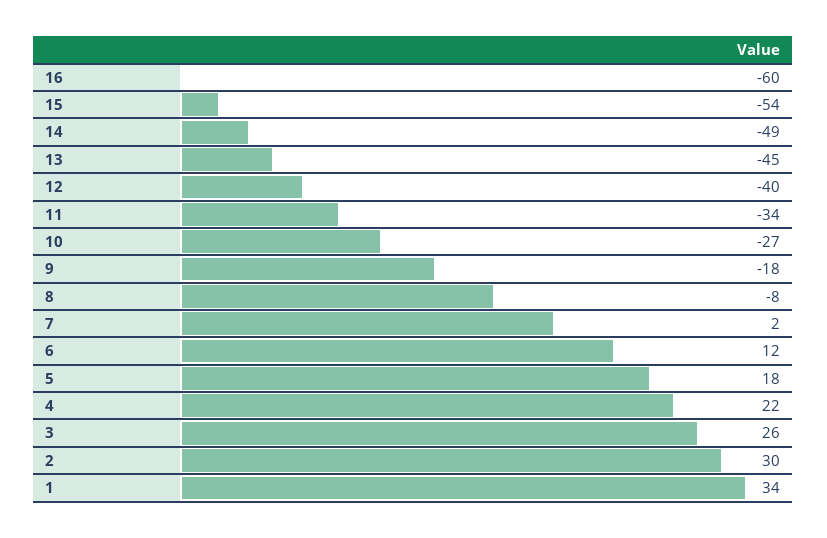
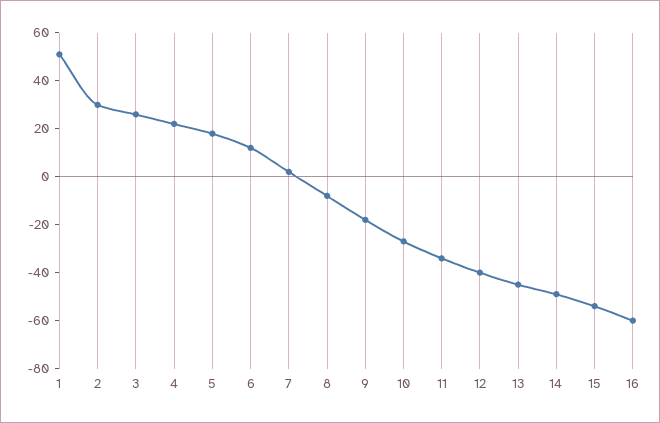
  {
    "16": -60,
    "15": -54,
    "14": -49,
    "13": -45,
    "12": -40,
    "11": -34,
    "10": -27,
    "9": -18,
    "8": -8,
    "7": 2,
    "6": 12,
    "5": 18,
    "4": 22,
    "3": 26,
    "2": 30,
-   "1": 34
+   "1": 50
  }

